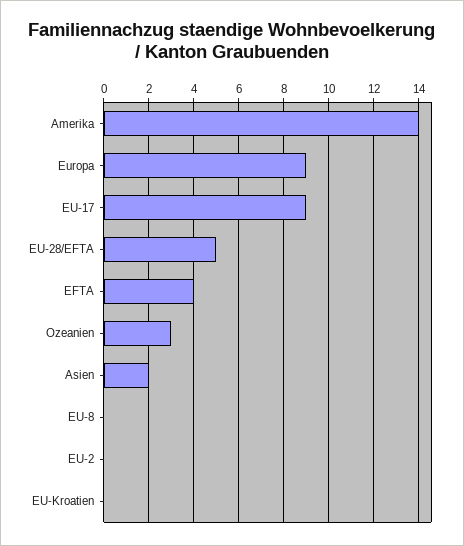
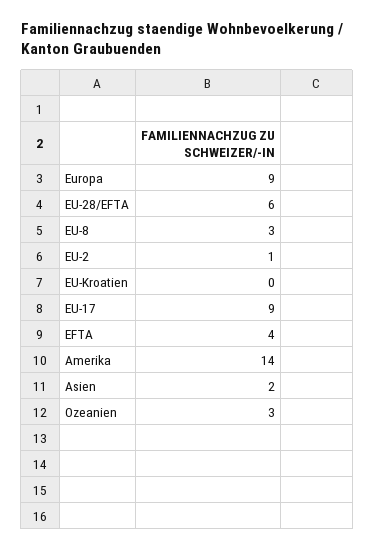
  {
    "Amerika": 14,
    "Europa": 9,
    "EU-17": 9,
-   "EU-28/EFTA": 5,
+   "EU-28/EFTA": 6,
    "EFTA": 4,
    "Ozeanien": 3,
    "Asien": 2,
-   "EU-8": 0,
+   "EU-8": 3,
-   "EU-2": 0,
+   "EU-2": 1,
    "EU-Kroatien": 0
  }

